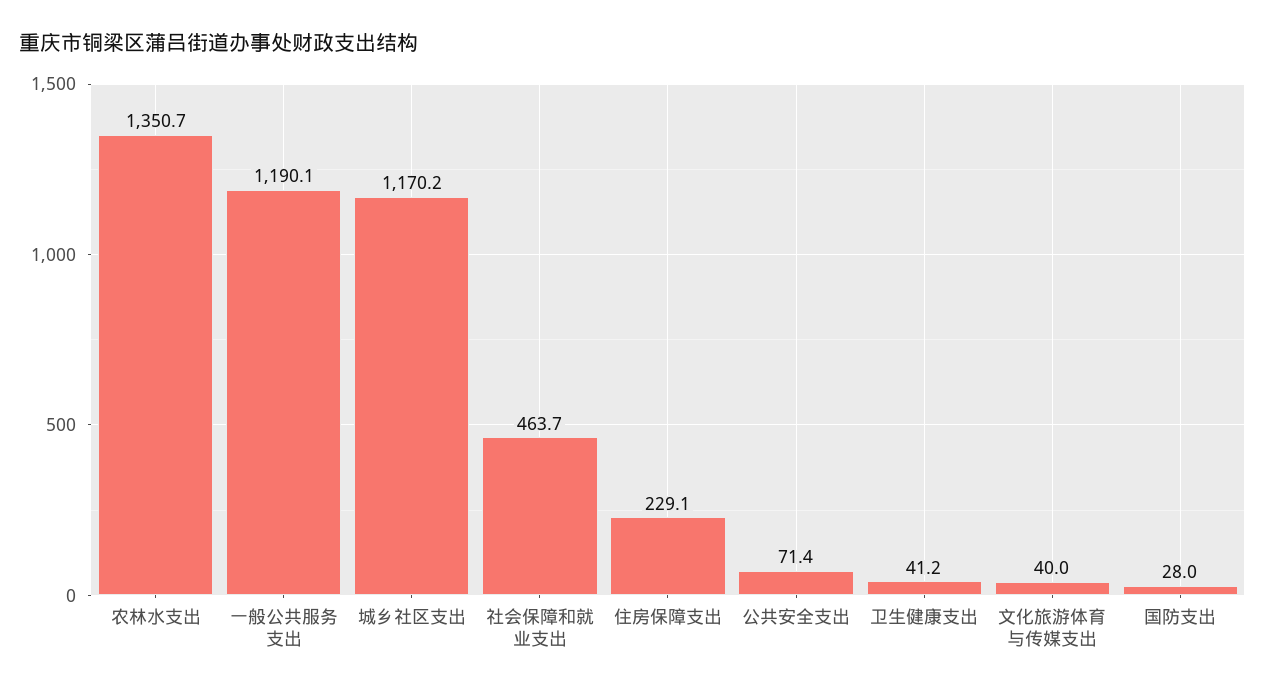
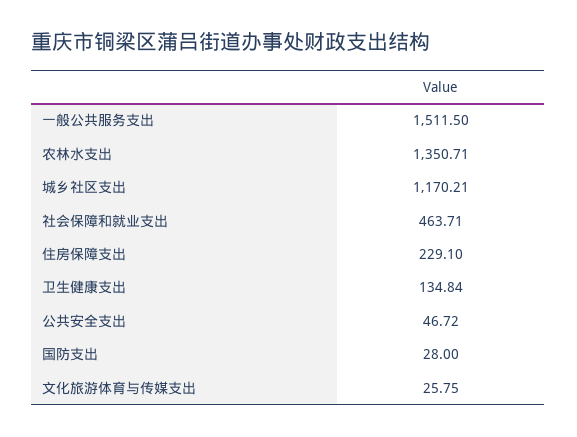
  {
    "农林水支出": 1350.71,
-   "一般公共服务支出": 1190.1,
+   "一般公共服务支出": 1511.5,
    "城乡社区支出": 1170.21,
    "社会保障和就业支出": 463.71,
    "住房保障支出": 229.1,
-   "公共安全支出": 71.4,
+   "公共安全支出": 46.72,
-   "卫生健康支出": 41.2,
+   "卫生健康支出": 134.84,
-   "文化旅游体育与传媒支出": 40,
+   "文化旅游体育与传媒支出": 25.75,
    "国防支出": 28
  }

